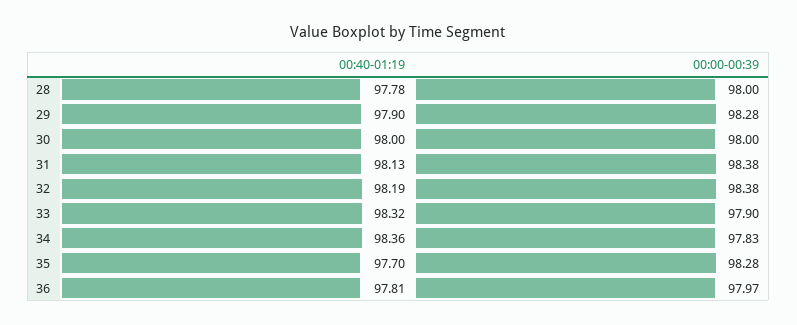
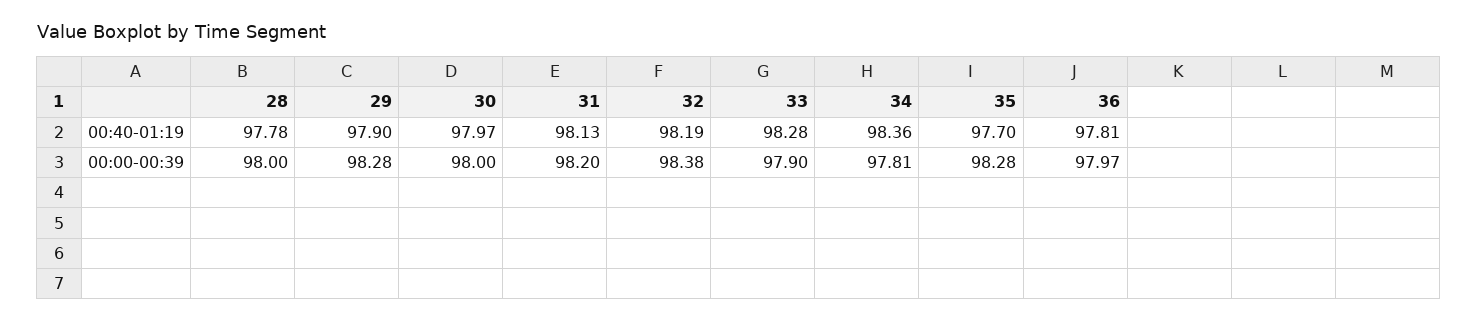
  {
    "00:40-01:19": {
      "28": 97.78,
      "29": 97.9,
-     "30": 98,
+     "30": 97.97,
      "31": 98.13,
      "32": 98.19,
-     "33": 98.32,
+     "33": 98.28,
      "34": 98.36,
      "35": 97.7,
      "36": 97.81
    },
    "00:00-00:39": {
      "28": 98,
      "29": 98.28,
      "30": 98,
-     "31": 98.38,
+     "31": 98.2,
      "32": 98.38,
      "33": 97.9,
-     "34": 97.83,
+     "34": 97.81,
      "35": 98.28,
      "36": 97.97
    }
  }

